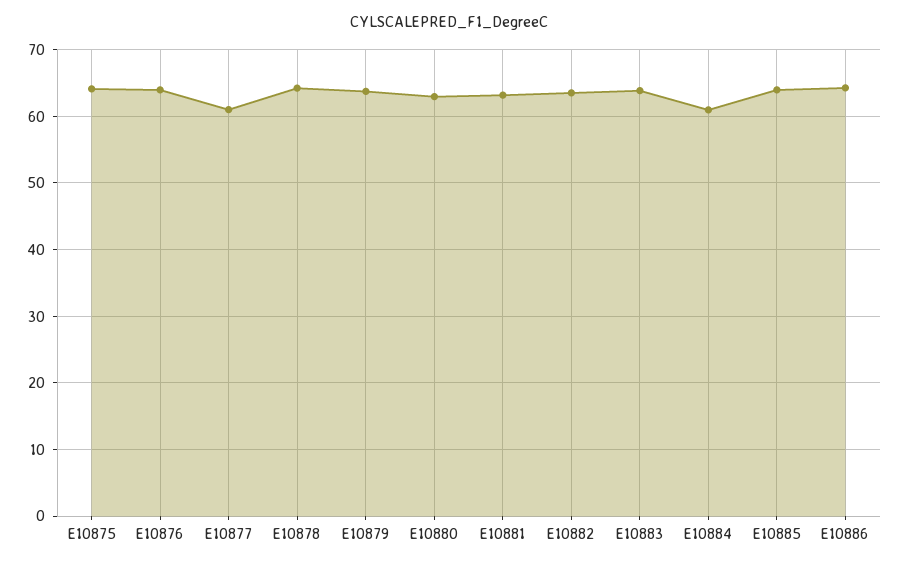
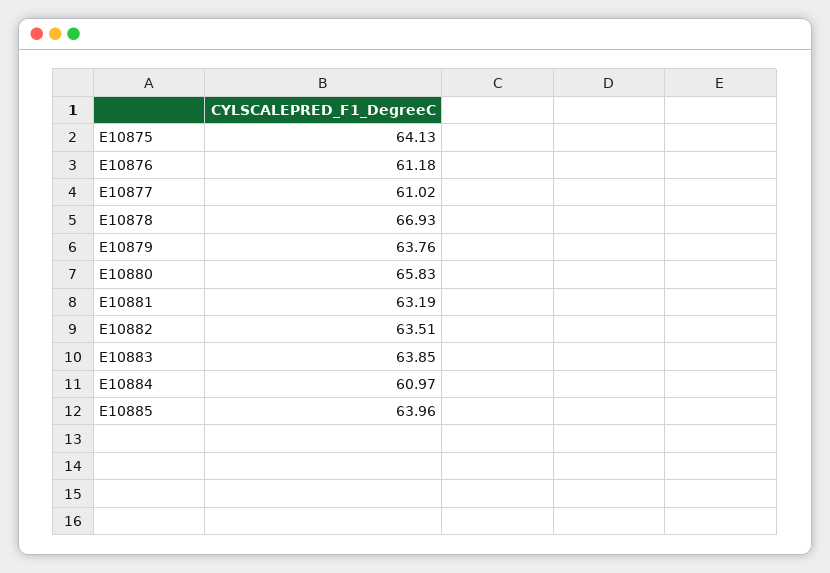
  {
    "E10875": 64.13,
-   "E10876": 64,
+   "E10876": 61.18,
    "E10877": 61.02,
-   "E10878": 64,
+   "E10878": 66.93,
    "E10879": 63.76,
-   "E10880": 63,
+   "E10880": 65.83,
    "E10881": 63.19,
    "E10882": 63.51,
    "E10883": 63.85,
    "E10884": 60.97,
-   "E10885": 63.96,
+   "E10885": 63.96
-   "E10886": 64
  }

